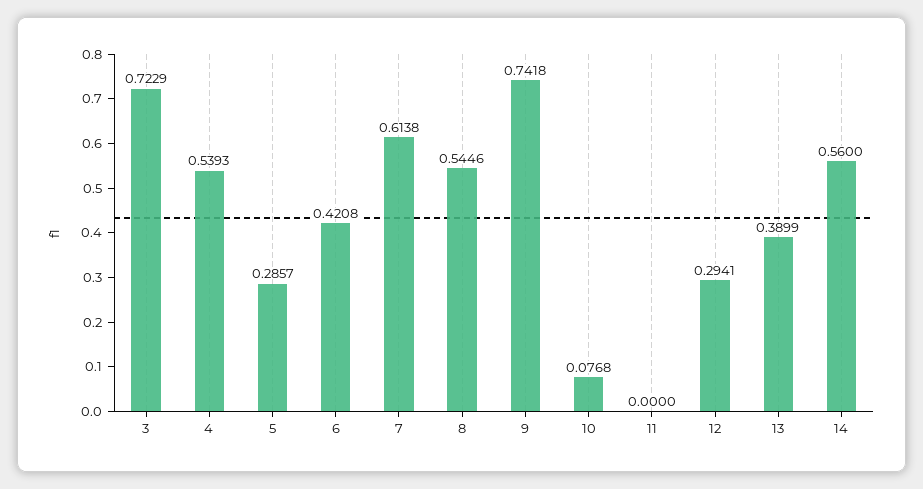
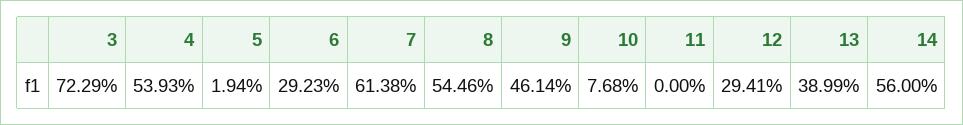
  {
    "3": 0.7229,
    "4": 0.5393,
-   "5": 0.2857,
+   "5": 0.0194,
-   "6": 0.4208,
+   "6": 0.2923,
    "7": 0.6138,
    "8": 0.5446,
-   "9": 0.7418,
+   "9": 0.4614,
    "10": 0.0768,
    "11": 0,
    "12": 0.2941,
    "13": 0.3899,
    "14": 0.56
  }

